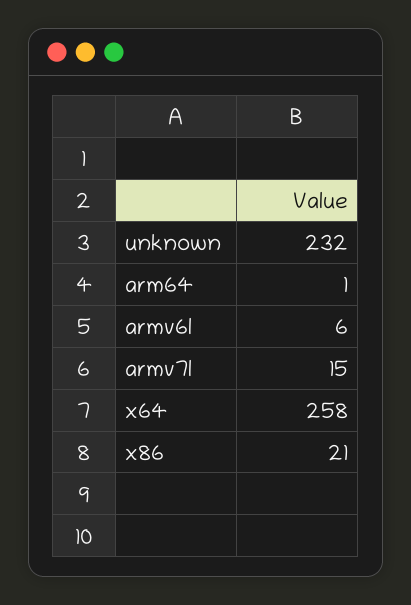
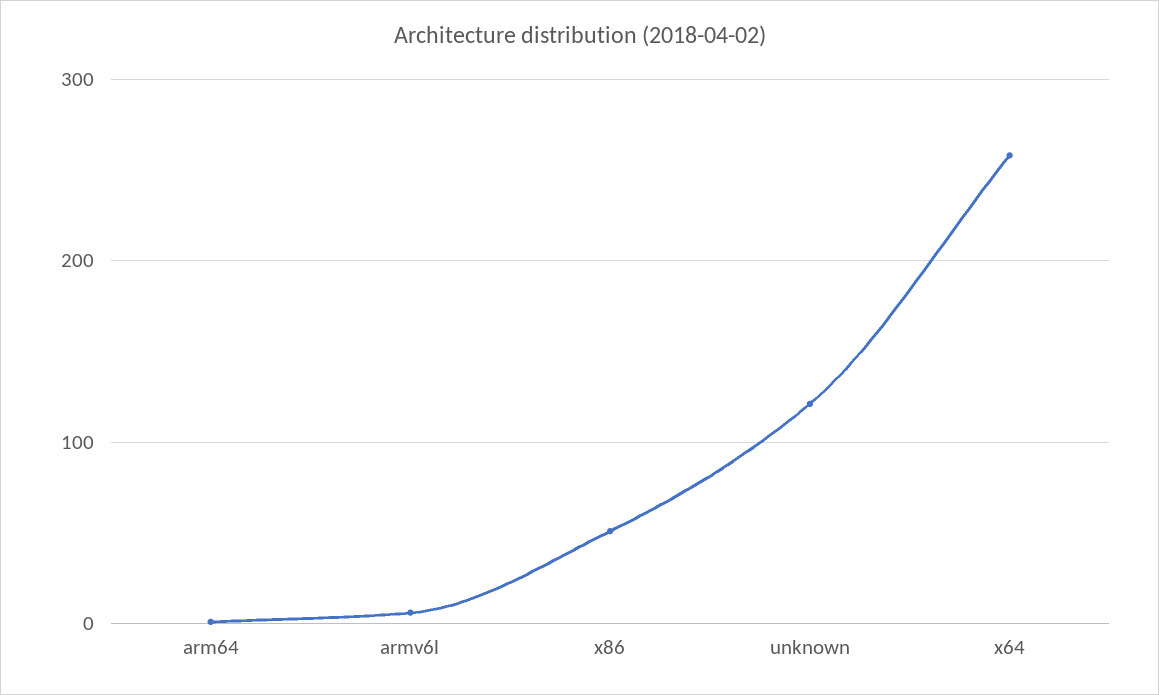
  {
-   "unknown": 232,
+   "unknown": 120,
    "arm64": 1,
    "armv6l": 6,
-   "armv7l": 15,
    "x64": 258,
-   "x86": 21
+   "x86": 50
  }

